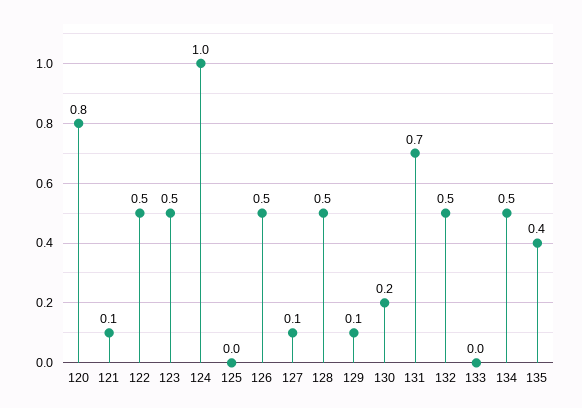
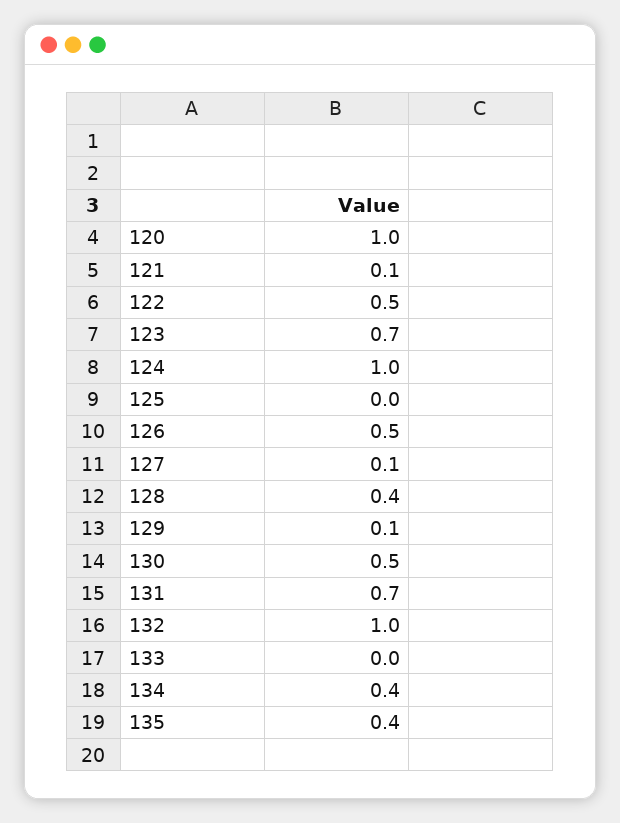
  {
-   "120": 0.8,
+   "120": 1,
    "121": 0.1,
    "122": 0.5,
-   "123": 0.5,
+   "123": 0.7,
    "124": 1,
    "125": 0,
    "126": 0.5,
    "127": 0.1,
-   "128": 0.5,
+   "128": 0.4,
    "129": 0.1,
-   "130": 0.2,
+   "130": 0.5,
    "131": 0.7,
-   "132": 0.5,
+   "132": 1,
    "133": 0,
-   "134": 0.5,
+   "134": 0.4,
    "135": 0.4
  }

